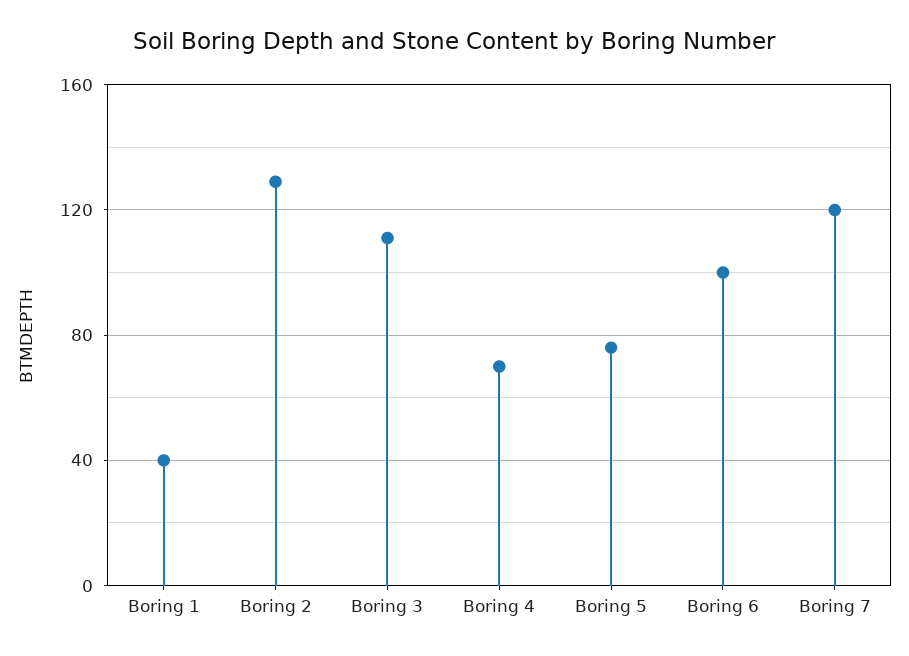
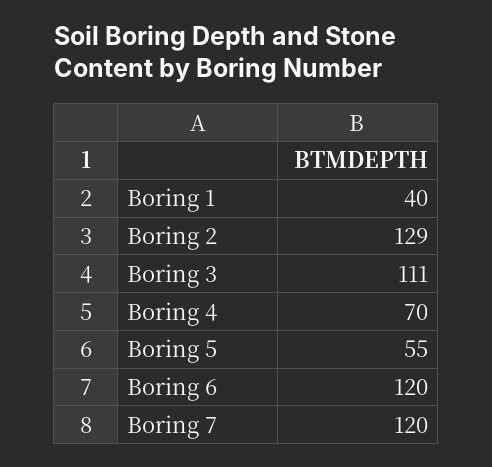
  {
    "Boring 1": 40,
    "Boring 2": 129,
    "Boring 3": 111,
    "Boring 4": 70,
-   "Boring 5": 75,
+   "Boring 5": 55,
-   "Boring 6": 100,
+   "Boring 6": 120,
    "Boring 7": 120
  }

